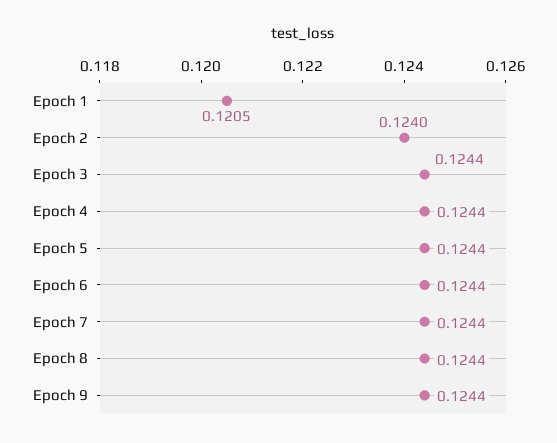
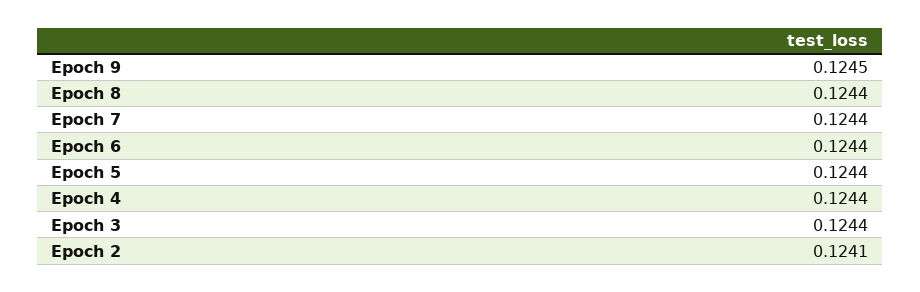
  {
-   "Epoch 1": 0.1205,
-   "Epoch 2": 0.124,
+   "Epoch 2": 0.1241,
    "Epoch 3": 0.1244,
    "Epoch 4": 0.1244,
    "Epoch 5": 0.1244,
    "Epoch 6": 0.1244,
    "Epoch 7": 0.1244,
    "Epoch 8": 0.1244,
-   "Epoch 9": 0.1244
+   "Epoch 9": 0.1245
  }

